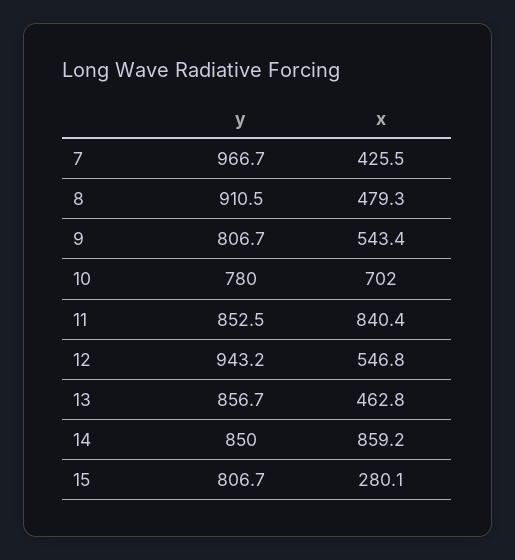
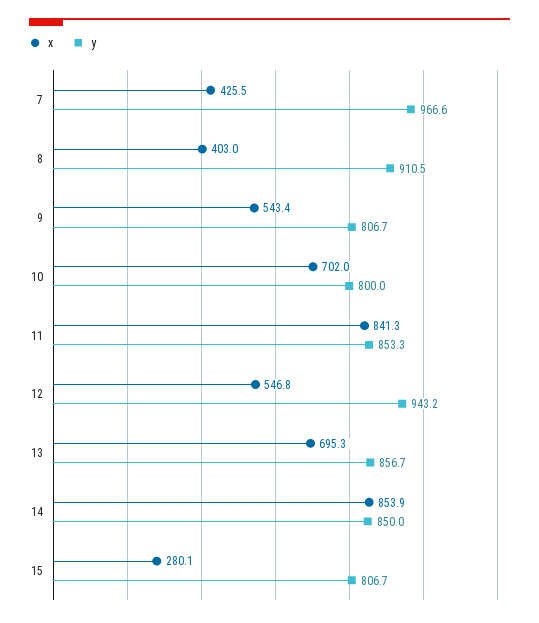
  {
    "y": {
-     "7": 966.7,
+     "7": 966.6,
      "8": 910.5,
      "9": 806.7,
-     "10": 780,
+     "10": 800,
-     "11": 852.5,
+     "11": 853.3,
      "12": 943.2,
      "13": 856.7,
      "14": 850,
      "15": 806.7
    },
    "x": {
      "7": 425.5,
-     "8": 479.3,
+     "8": 403,
      "9": 543.4,
      "10": 702,
-     "11": 840.4,
+     "11": 841.3,
      "12": 546.8,
-     "13": 462.8,
+     "13": 695.3,
-     "14": 859.2,
+     "14": 853.9,
      "15": 280.1
    }
  }

